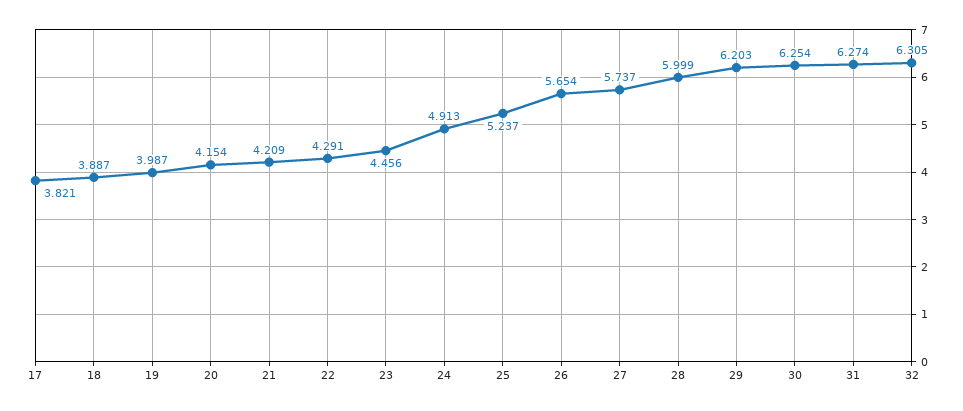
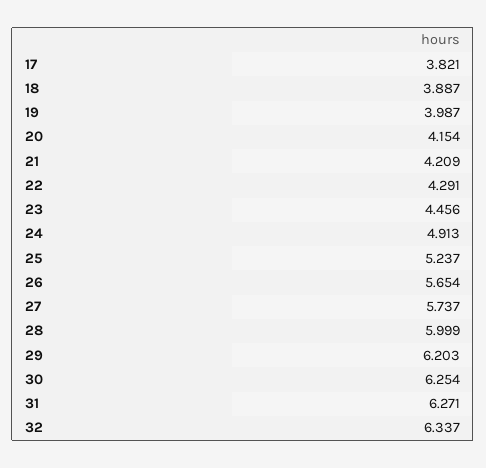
  {
    "17": 3.821,
    "18": 3.887,
    "19": 3.987,
    "20": 4.154,
    "21": 4.209,
    "22": 4.291,
    "23": 4.456,
    "24": 4.913,
    "25": 5.237,
    "26": 5.654,
    "27": 5.737,
    "28": 5.999,
    "29": 6.203,
    "30": 6.254,
-   "31": 6.274,
+   "31": 6.271,
-   "32": 6.305
+   "32": 6.337
  }

